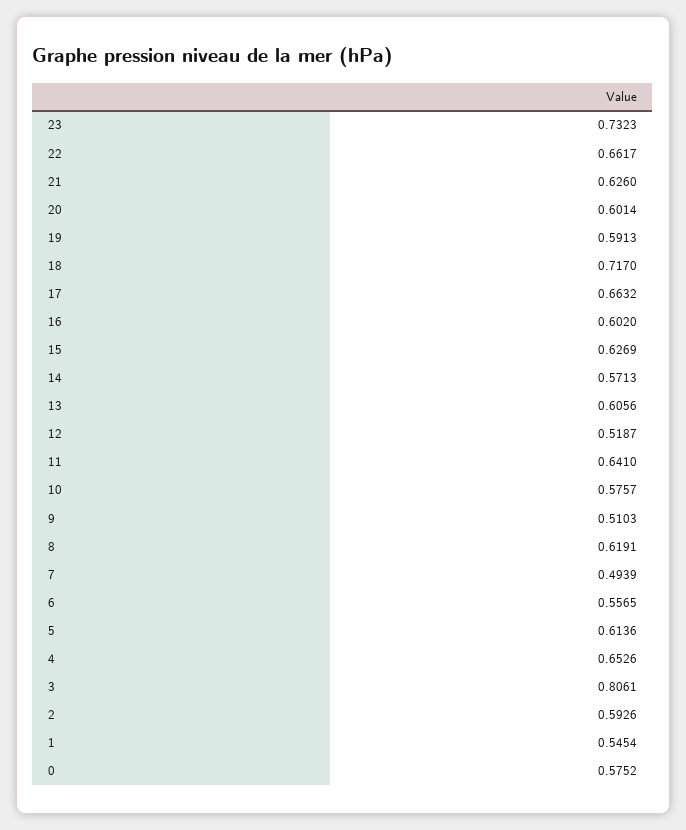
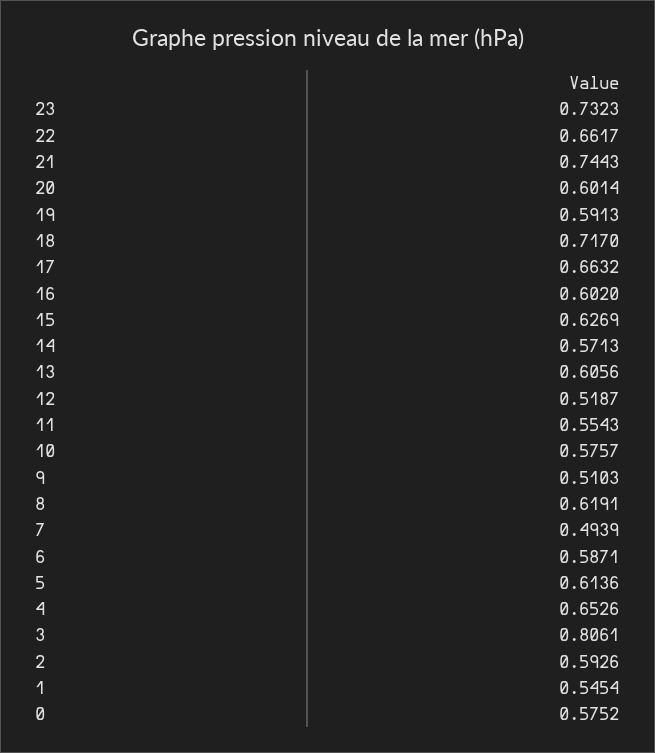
  {
    "23": 0.7323,
    "22": 0.6617,
-   "21": 0.626,
+   "21": 0.7443,
    "20": 0.6014,
    "19": 0.5913,
    "18": 0.717,
    "17": 0.6632,
    "16": 0.602,
    "15": 0.6269,
    "14": 0.5713,
    "13": 0.6056,
    "12": 0.5187,
-   "11": 0.641,
+   "11": 0.5543,
    "10": 0.5757,
    "9": 0.5103,
    "8": 0.6191,
    "7": 0.4939,
-   "6": 0.5565,
+   "6": 0.5871,
    "5": 0.6136,
    "4": 0.6526,
    "3": 0.8061,
    "2": 0.5926,
    "1": 0.5454,
    "0": 0.5752
  }

